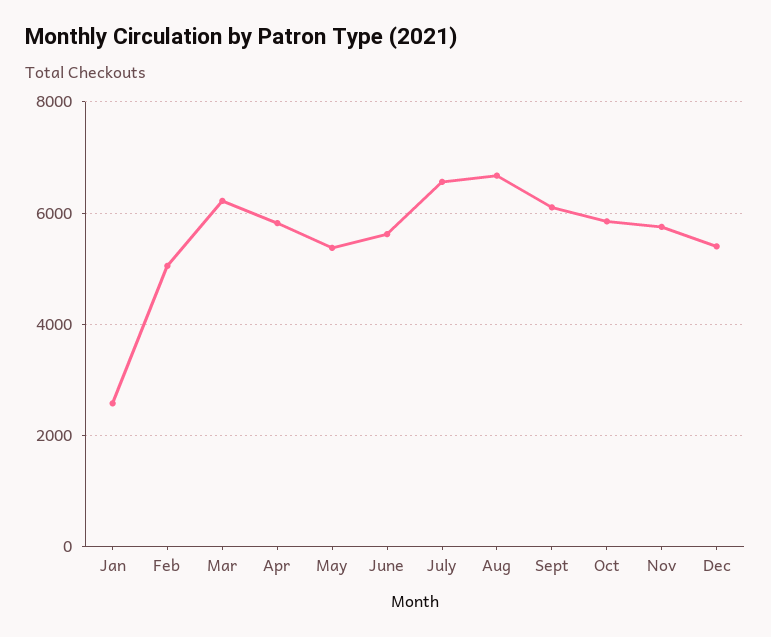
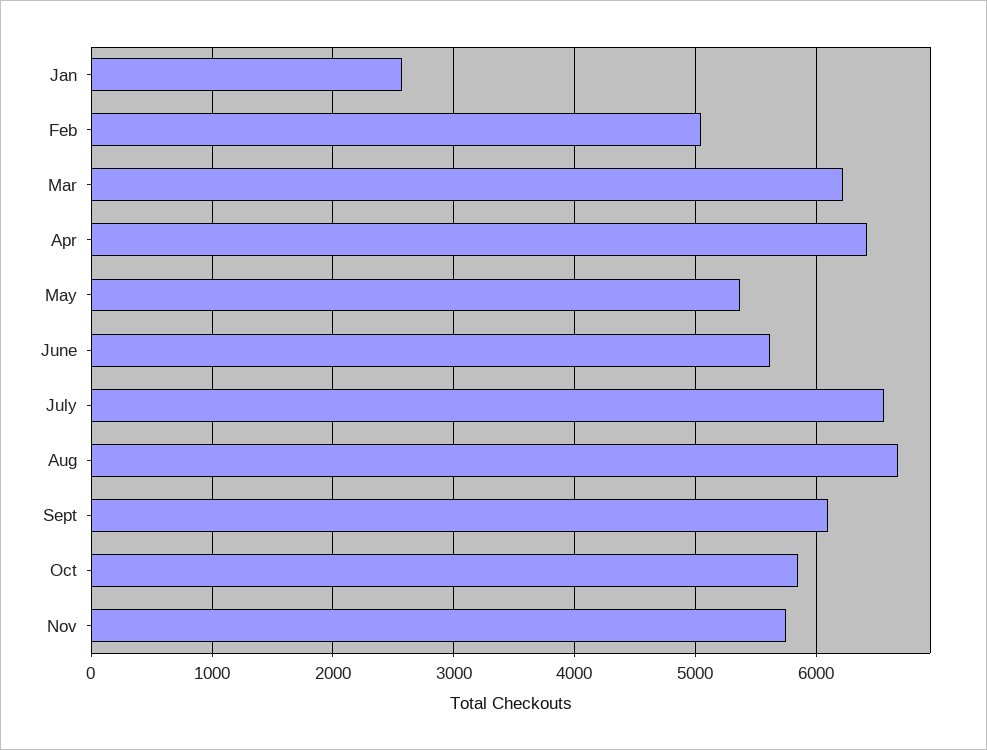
  {
    "Jan": 2600,
    "Feb": 5000,
    "Mar": 6200,
-   "Apr": 5800,
+   "Apr": 6400,
    "May": 5400,
    "June": 5600,
    "July": 6600,
    "Aug": 6700,
    "Sept": 6100,
    "Oct": 5900,
-   "Nov": 5800,
+   "Nov": 5800
-   "Dec": 5400
  }

